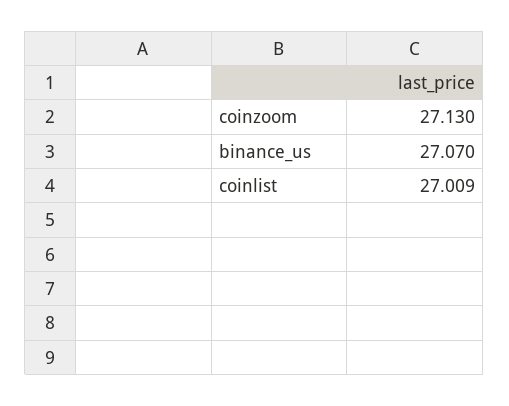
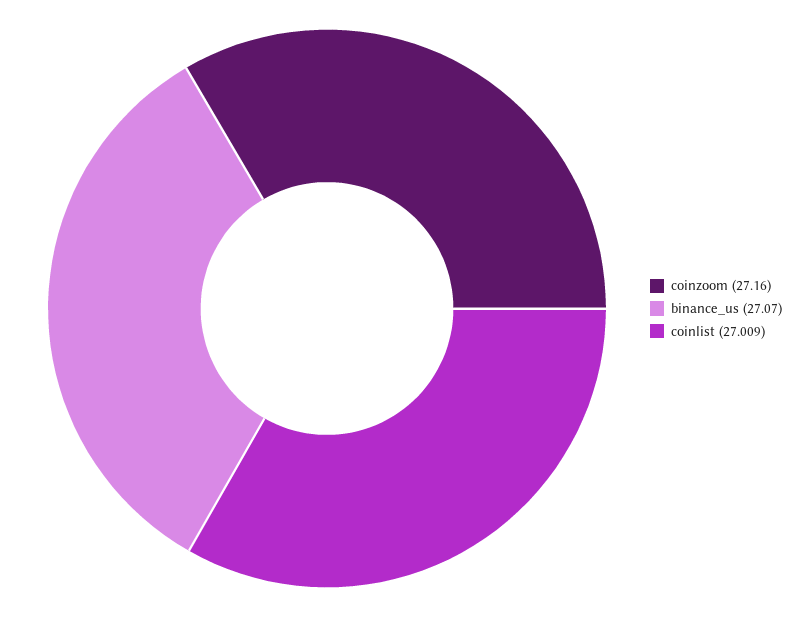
  {
-   "coinzoom": 27.13,
+   "coinzoom": 27.16,
    "binance_us": 27.07,
    "coinlist": 27.009
  }

